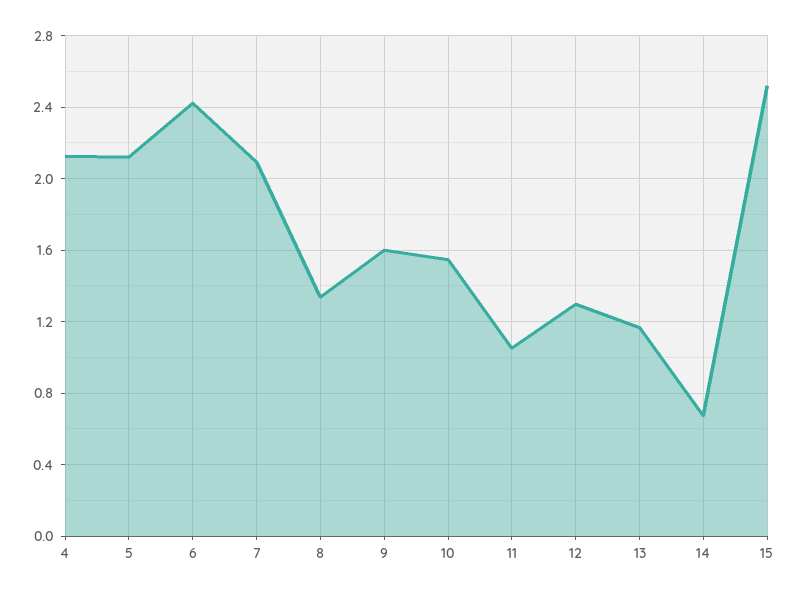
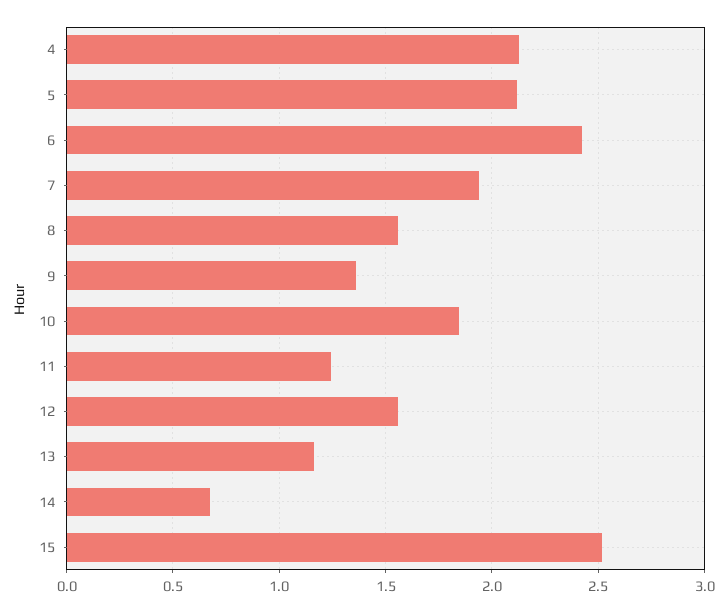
  {
    "4": 2.15,
    "5": 2.1,
    "6": 2.4,
-   "7": 2.1,
+   "7": 1.95,
-   "8": 1.35,
+   "8": 1.55,
-   "9": 1.6,
+   "9": 1.35,
-   "10": 1.55,
+   "10": 1.85,
-   "11": 1.05,
+   "11": 1.25,
-   "12": 1.3,
+   "12": 1.55,
    "13": 1.15,
    "14": 0.65,
    "15": 2.5
  }

